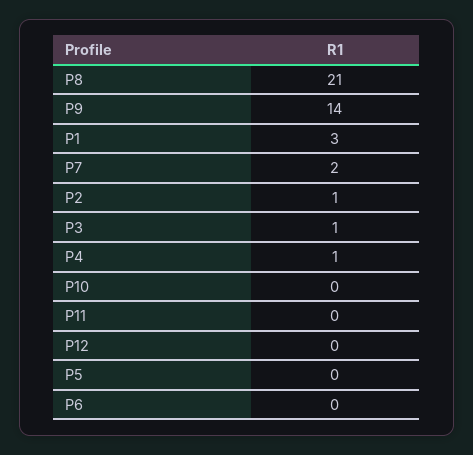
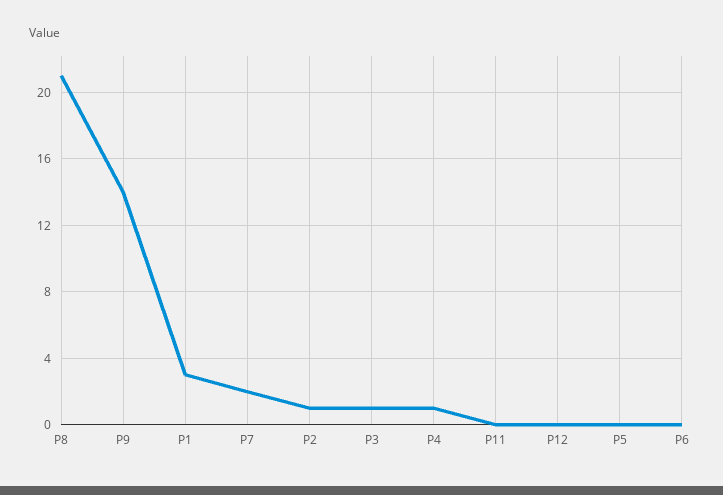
  {
    "P8": 21,
    "P9": 14,
    "P1": 3,
    "P7": 2,
    "P2": 1,
    "P3": 1,
    "P4": 1,
-   "P10": 0,
    "P11": 0,
    "P12": 0,
    "P5": 0,
    "P6": 0
  }

